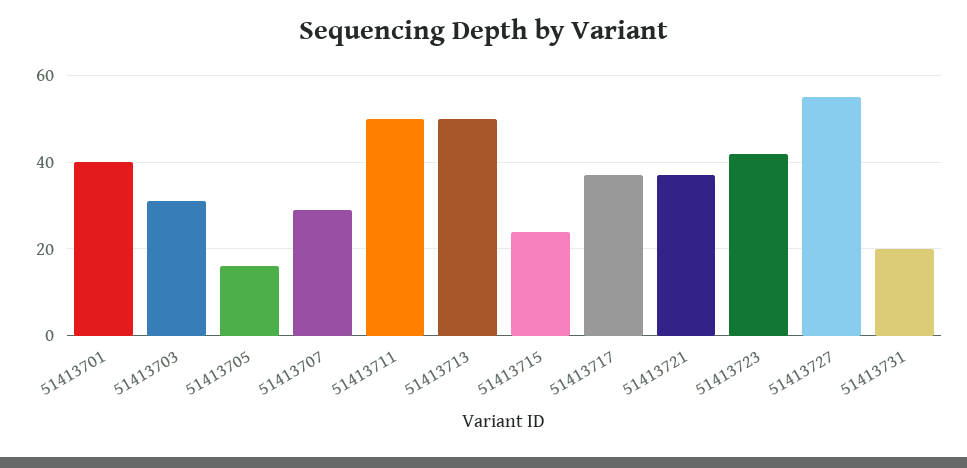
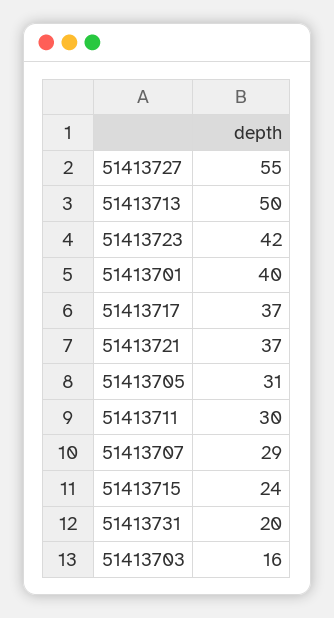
  {
    "51413701": 40,
-   "51413703": 30,
+   "51413703": 16,
-   "51413705": 15,
+   "51413705": 31,
    "51413707": 29,
-   "51413711": 50,
+   "51413711": 30,
    "51413713": 50,
    "51413715": 24,
    "51413717": 37,
    "51413721": 37,
    "51413723": 42,
    "51413727": 55,
    "51413731": 20
  }

